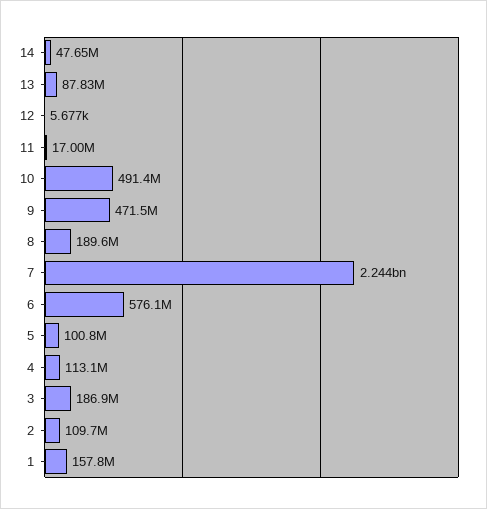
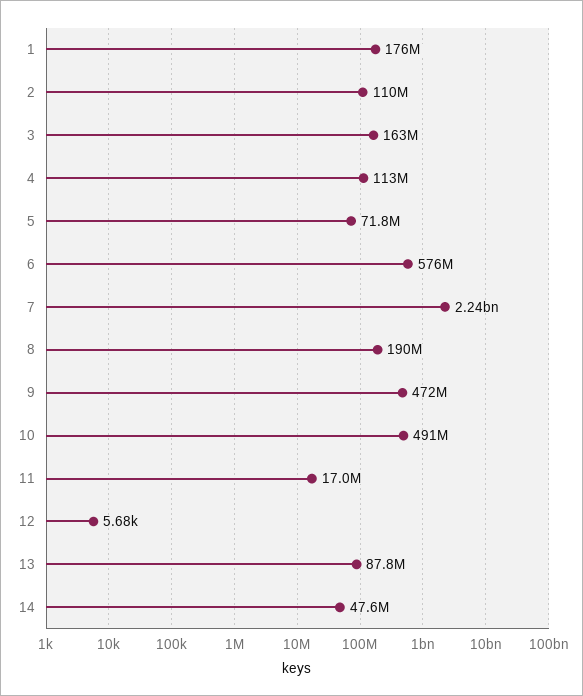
  {
    "14": 47650000,
    "13": 87830000,
    "12": 5677,
    "11": 17000000,
    "10": 491400000,
    "9": 471500000,
    "8": 189600000,
    "7": 2244000000,
    "6": 576100000,
-   "5": 100800000,
+   "5": 71800000,
    "4": 113100000,
-   "3": 186900000,
+   "3": 163000000,
    "2": 109700000,
-   "1": 157800000
+   "1": 176000000
  }

